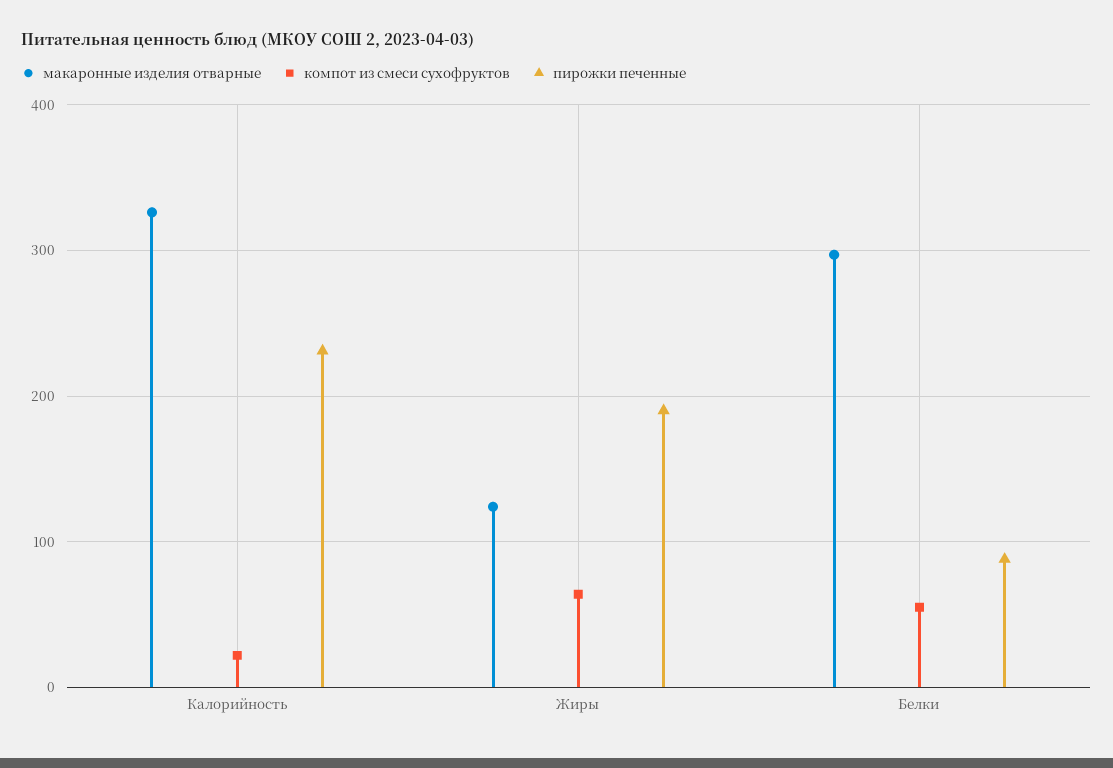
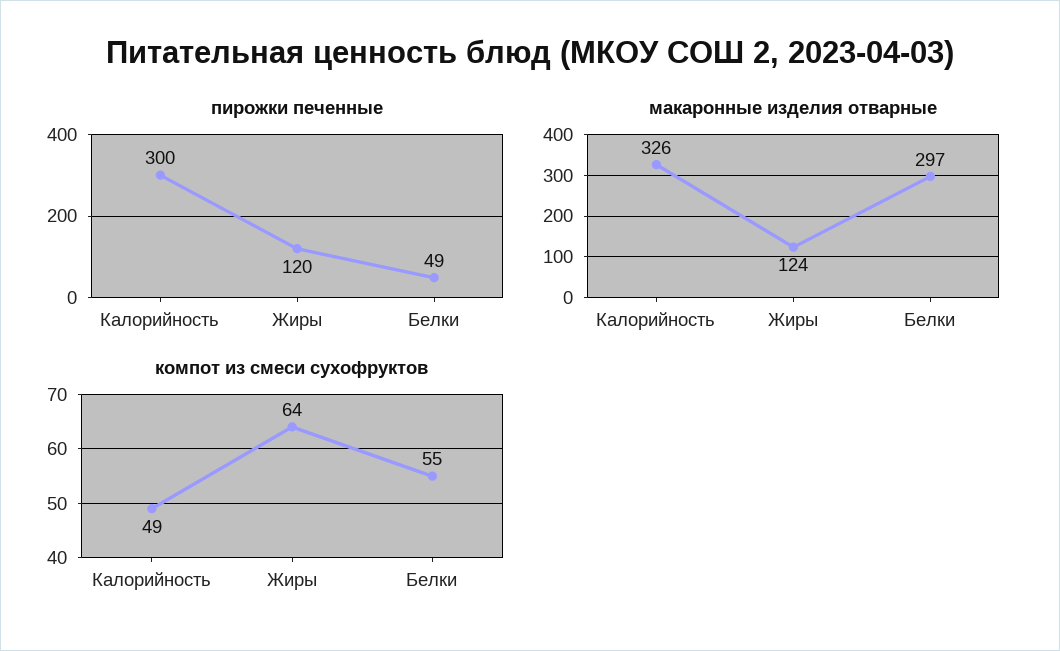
  {
    "макаронные изделия отварные": {
      "Калорийность": 326,
      "Жиры": 124,
      "Белки": 297
    },
    "компот из смеси сухофруктов": {
-     "Калорийность": 20,
+     "Калорийность": 49,
      "Жиры": 64,
      "Белки": 55
    },
    "пирожки печенные": {
-     "Калорийность": 230,
+     "Калорийность": 300,
-     "Жиры": 190,
+     "Жиры": 120,
-     "Белки": 90
+     "Белки": 49
    }
  }

